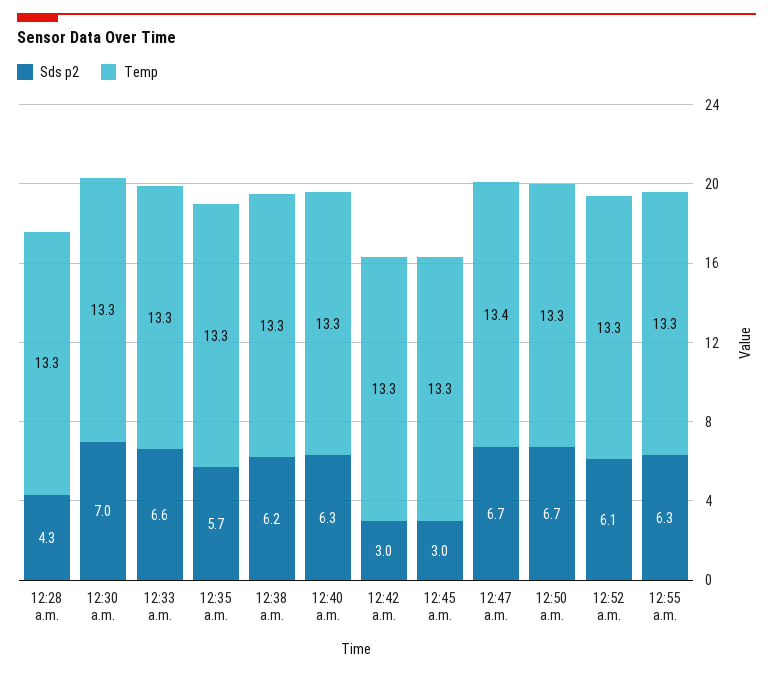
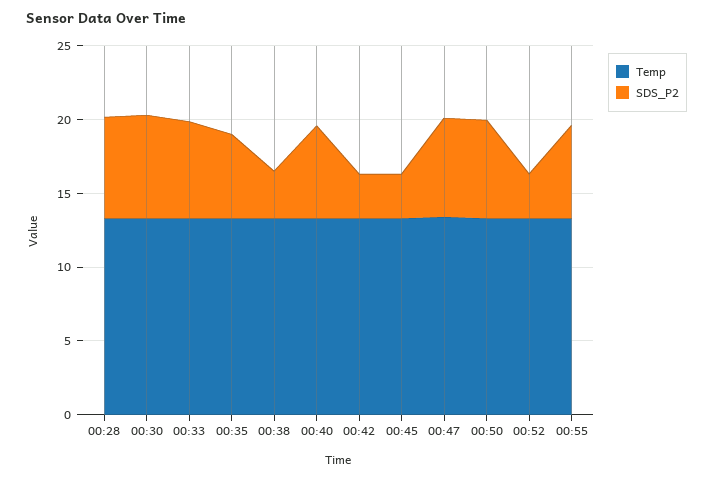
  {
    "Sds p2": {
-     "12:28 a.m.": 4.3,
+     "12:28 a.m.": 7,
      "12:30 a.m.": 7,
      "12:33 a.m.": 6.6,
      "12:35 a.m.": 5.7,
-     "12:38 a.m.": 6.2,
+     "12:38 a.m.": 3,
      "12:40 a.m.": 6.3,
      "12:42 a.m.": 3,
      "12:45 a.m.": 3,
      "12:47 a.m.": 6.7,
      "12:50 a.m.": 6.7,
-     "12:52 a.m.": 6.1,
+     "12:52 a.m.": 3,
      "12:55 a.m.": 6.3
    },
    "Temp": {
      "12:28 a.m.": 13.3,
      "12:30 a.m.": 13.3,
      "12:33 a.m.": 13.3,
      "12:35 a.m.": 13.3,
      "12:38 a.m.": 13.3,
      "12:40 a.m.": 13.3,
      "12:42 a.m.": 13.3,
      "12:45 a.m.": 13.3,
      "12:47 a.m.": 13.4,
      "12:50 a.m.": 13.3,
      "12:52 a.m.": 13.3,
      "12:55 a.m.": 13.3
    }
  }

